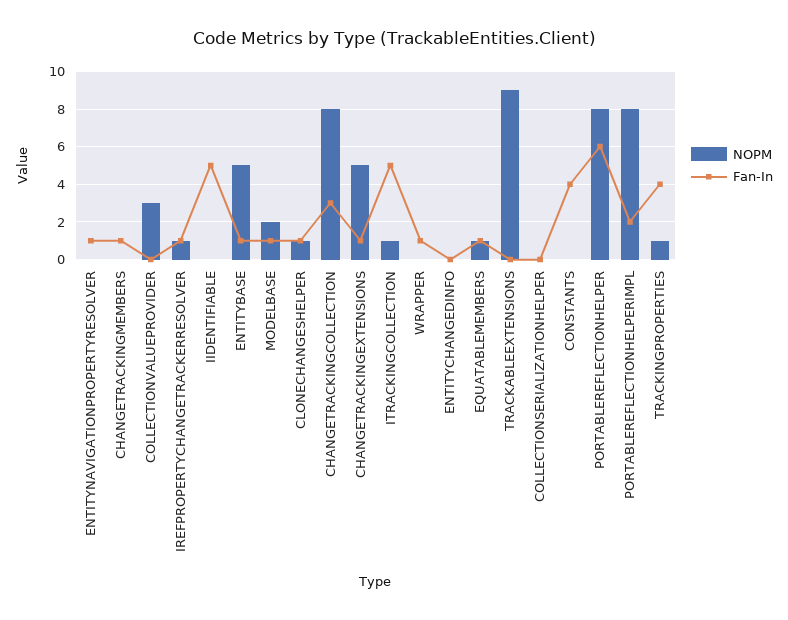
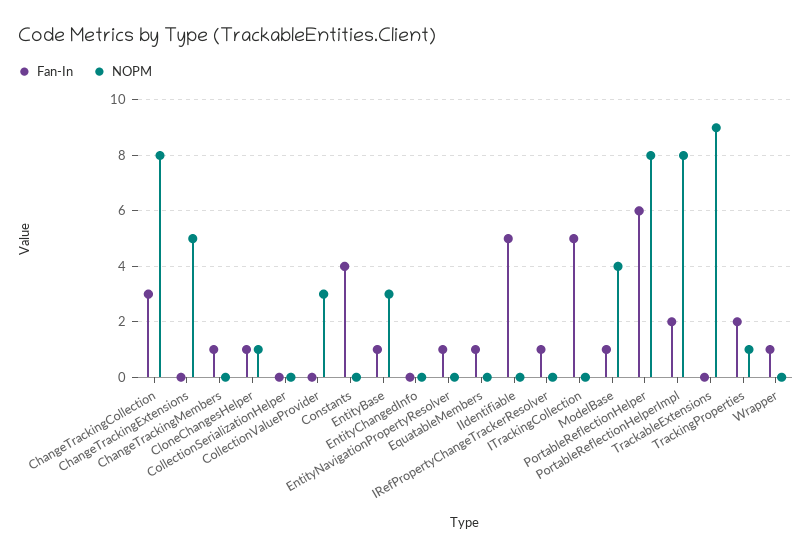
  {
    "NOPM": {
      "ENTITYNAVIGATIONPROPERTYRESOLVER": 0,
      "CHANGETRACKINGMEMBERS": 0,
      "COLLECTIONVALUEPROVIDER": 3,
-     "IREFPROPERTYCHANGETRACKERRESOLVER": 1,
+     "IREFPROPERTYCHANGETRACKERRESOLVER": 0,
      "IIDENTIFIABLE": 0,
-     "ENTITYBASE": 5,
+     "ENTITYBASE": 3,
-     "MODELBASE": 2,
+     "MODELBASE": 4,
      "CLONECHANGESHELPER": 1,
      "CHANGETRACKINGCOLLECTION": 8,
      "CHANGETRACKINGEXTENSIONS": 5,
-     "ITRACKINGCOLLECTION": 1,
+     "ITRACKINGCOLLECTION": 0,
      "WRAPPER": 0,
      "ENTITYCHANGEDINFO": 0,
-     "EQUATABLEMEMBERS": 1,
+     "EQUATABLEMEMBERS": 0,
      "TRACKABLEEXTENSIONS": 9,
      "COLLECTIONSERIALIZATIONHELPER": 0,
      "CONSTANTS": 0,
      "PORTABLEREFLECTIONHELPER": 8,
      "PORTABLEREFLECTIONHELPERIMPL": 8,
      "TRACKINGPROPERTIES": 1
    },
    "Fan-In": {
      "ENTITYNAVIGATIONPROPERTYRESOLVER": 1,
      "CHANGETRACKINGMEMBERS": 1,
      "COLLECTIONVALUEPROVIDER": 0,
      "IREFPROPERTYCHANGETRACKERRESOLVER": 1,
      "IIDENTIFIABLE": 5,
      "ENTITYBASE": 1,
      "MODELBASE": 1,
      "CLONECHANGESHELPER": 1,
      "CHANGETRACKINGCOLLECTION": 3,
-     "CHANGETRACKINGEXTENSIONS": 1,
+     "CHANGETRACKINGEXTENSIONS": 0,
      "ITRACKINGCOLLECTION": 5,
      "WRAPPER": 1,
      "ENTITYCHANGEDINFO": 0,
      "EQUATABLEMEMBERS": 1,
      "TRACKABLEEXTENSIONS": 0,
      "COLLECTIONSERIALIZATIONHELPER": 0,
      "CONSTANTS": 4,
      "PORTABLEREFLECTIONHELPER": 6,
      "PORTABLEREFLECTIONHELPERIMPL": 2,
-     "TRACKINGPROPERTIES": 4
+     "TRACKINGPROPERTIES": 2
    }
  }

